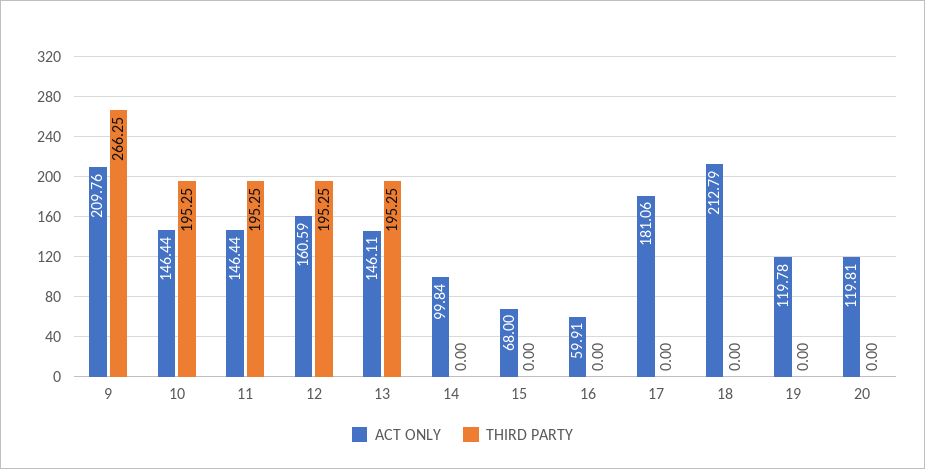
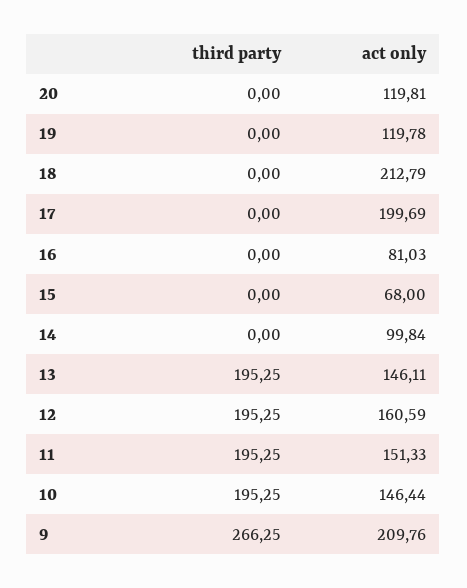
  {
    "ACT ONLY": {
      "9": 209.76,
      "10": 146.44,
-     "11": 146.44,
+     "11": 151.33,
      "12": 160.59,
      "13": 146.11,
      "14": 99.84,
      "15": 68,
-     "16": 59.91,
+     "16": 81.03,
-     "17": 181.06,
+     "17": 199.69,
      "18": 212.79,
      "19": 119.78,
      "20": 119.81
    },
    "THIRD PARTY": {
      "9": 266.25,
      "10": 195.25,
      "11": 195.25,
      "12": 195.25,
      "13": 195.25,
      "14": 0,
      "15": 0,
      "16": 0,
      "17": 0,
      "18": 0,
      "19": 0,
      "20": 0
    }
  }

